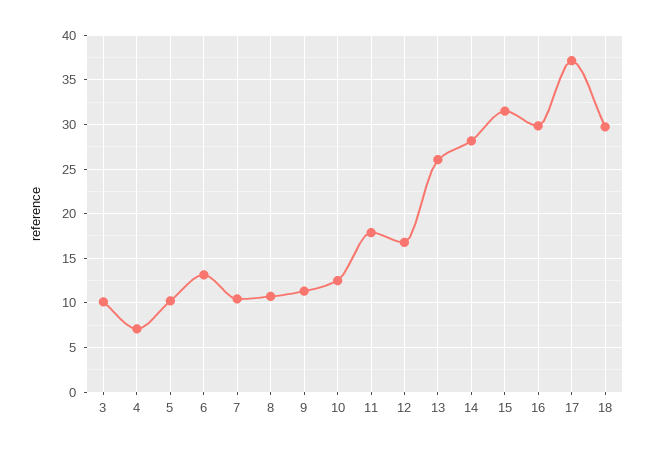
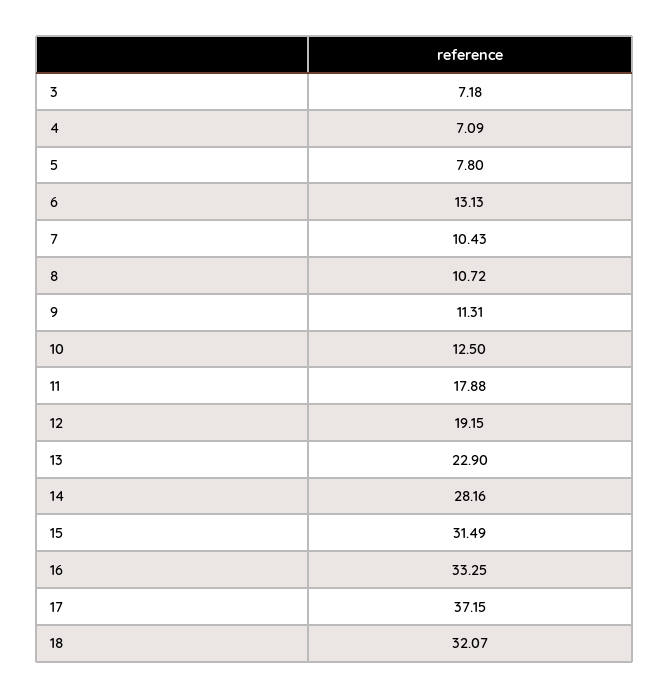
  {
-   "3": 10,
+   "3": 7.18,
    "4": 7.09,
-   "5": 10,
+   "5": 7.8,
    "6": 13.13,
    "7": 10.43,
    "8": 10.72,
    "9": 11.31,
    "10": 12.5,
    "11": 17.88,
-   "12": 17,
+   "12": 19.15,
-   "13": 26,
+   "13": 22.9,
    "14": 28.16,
    "15": 31.49,
-   "16": 30,
+   "16": 33.25,
    "17": 37.15,
-   "18": 30
+   "18": 32.07
  }

